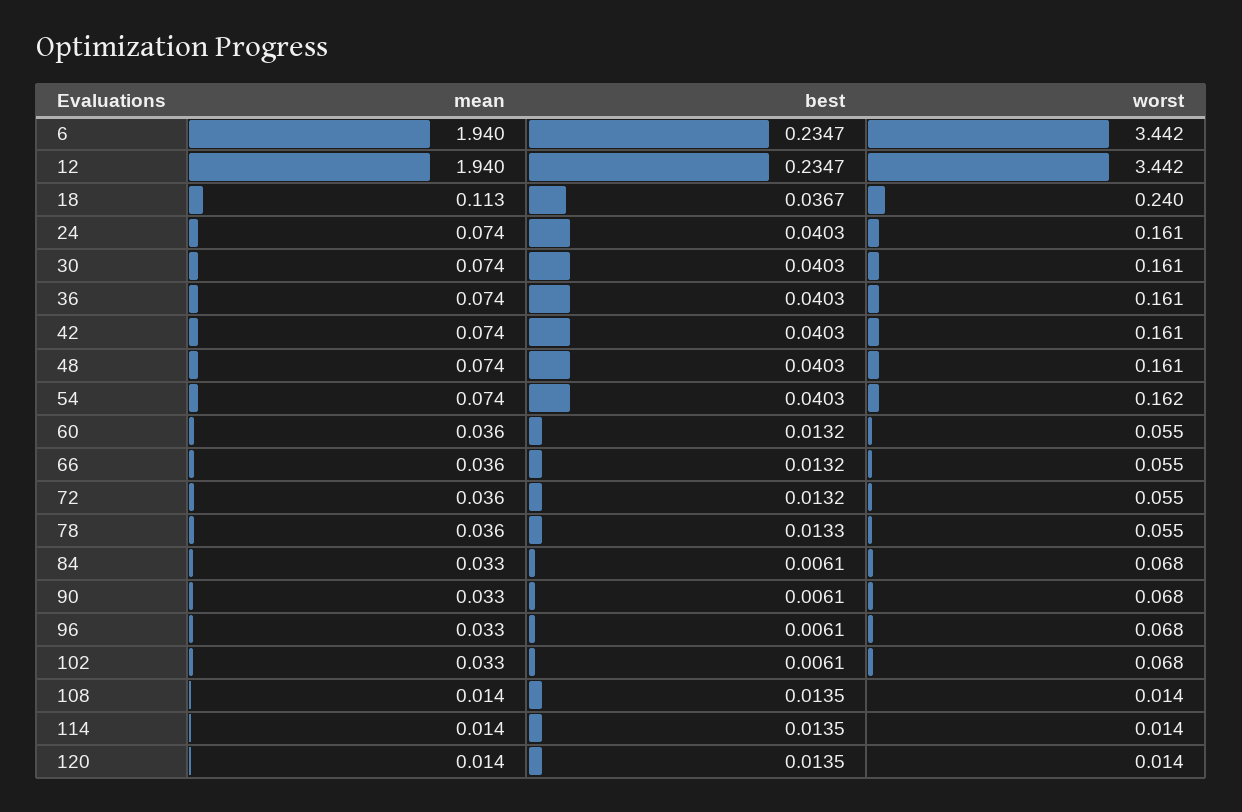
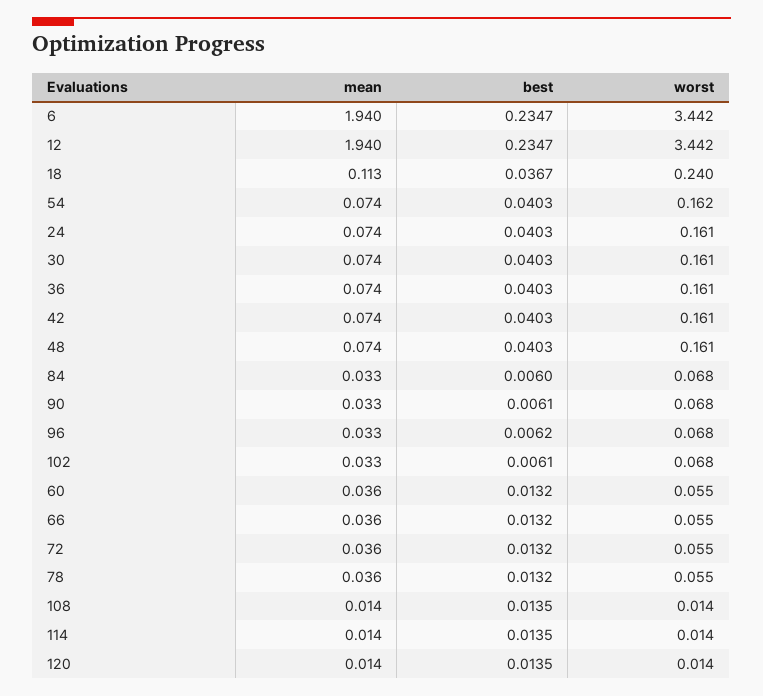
  {
    "mean": {
      "6": 1.94,
      "12": 1.94,
      "18": 0.113,
      "24": 0.074,
      "30": 0.074,
      "36": 0.074,
      "42": 0.074,
      "48": 0.074,
      "54": 0.074,
      "60": 0.036,
      "66": 0.036,
      "72": 0.036,
      "78": 0.036,
      "84": 0.033,
      "90": 0.033,
      "96": 0.033,
      "102": 0.033,
      "108": 0.014,
      "114": 0.014,
      "120": 0.014
    },
    "best": {
      "6": 0.2347,
      "12": 0.2347,
      "18": 0.0367,
      "24": 0.0403,
      "30": 0.0403,
      "36": 0.0403,
      "42": 0.0403,
      "48": 0.0403,
      "54": 0.0403,
      "60": 0.0132,
      "66": 0.0132,
      "72": 0.0132,
-     "78": 0.0133,
+     "78": 0.0132,
-     "84": 0.0061,
+     "84": 0.006,
      "90": 0.0061,
-     "96": 0.0061,
+     "96": 0.0062,
      "102": 0.0061,
      "108": 0.0135,
      "114": 0.0135,
      "120": 0.0135
    },
    "worst": {
      "6": 3.442,
      "12": 3.442,
      "18": 0.24,
      "24": 0.161,
      "30": 0.161,
      "36": 0.161,
      "42": 0.161,
      "48": 0.161,
      "54": 0.162,
      "60": 0.055,
      "66": 0.055,
      "72": 0.055,
      "78": 0.055,
      "84": 0.068,
      "90": 0.068,
      "96": 0.068,
      "102": 0.068,
      "108": 0.014,
      "114": 0.014,
      "120": 0.014
    }
  }

